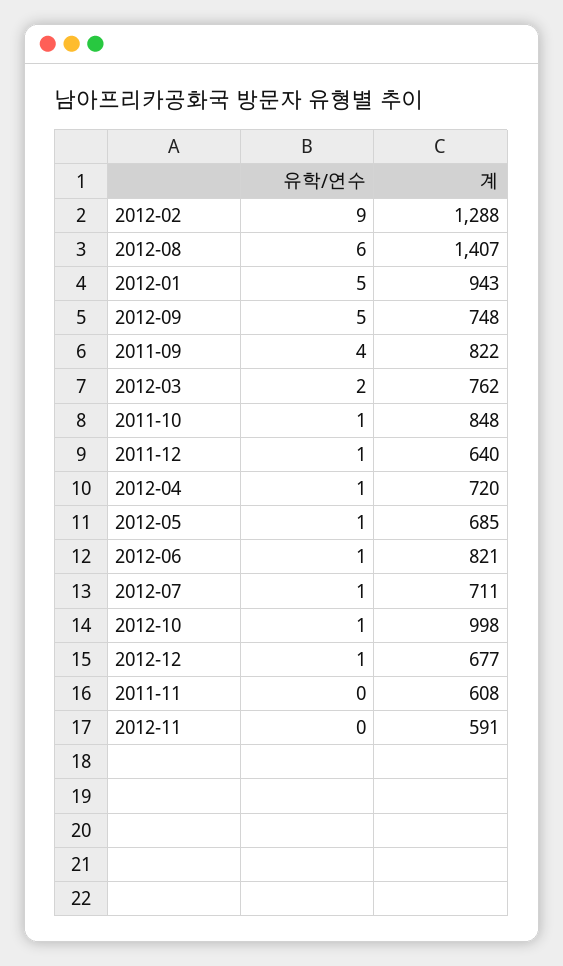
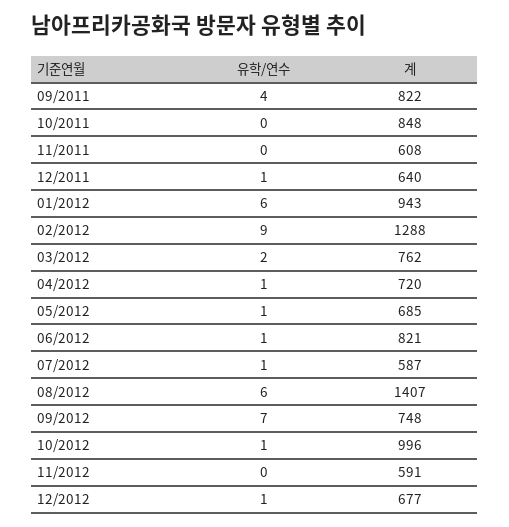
  {
    "유학/연수": {
      "2012-02": 9,
      "2012-08": 6,
-     "2012-01": 5,
+     "2012-01": 6,
-     "2012-09": 5,
+     "2012-09": 7,
      "2011-09": 4,
      "2012-03": 2,
-     "2011-10": 1,
+     "2011-10": 0,
      "2011-12": 1,
      "2012-04": 1,
      "2012-05": 1,
      "2012-06": 1,
      "2012-07": 1,
      "2012-10": 1,
      "2012-12": 1,
      "2011-11": 0,
      "2012-11": 0
    },
    "계": {
      "2012-02": 1288,
      "2012-08": 1407,
      "2012-01": 943,
      "2012-09": 748,
      "2011-09": 822,
      "2012-03": 762,
      "2011-10": 848,
      "2011-12": 640,
      "2012-04": 720,
      "2012-05": 685,
      "2012-06": 821,
-     "2012-07": 711,
+     "2012-07": 587,
-     "2012-10": 998,
+     "2012-10": 996,
      "2012-12": 677,
      "2011-11": 608,
      "2012-11": 591
    }
  }

